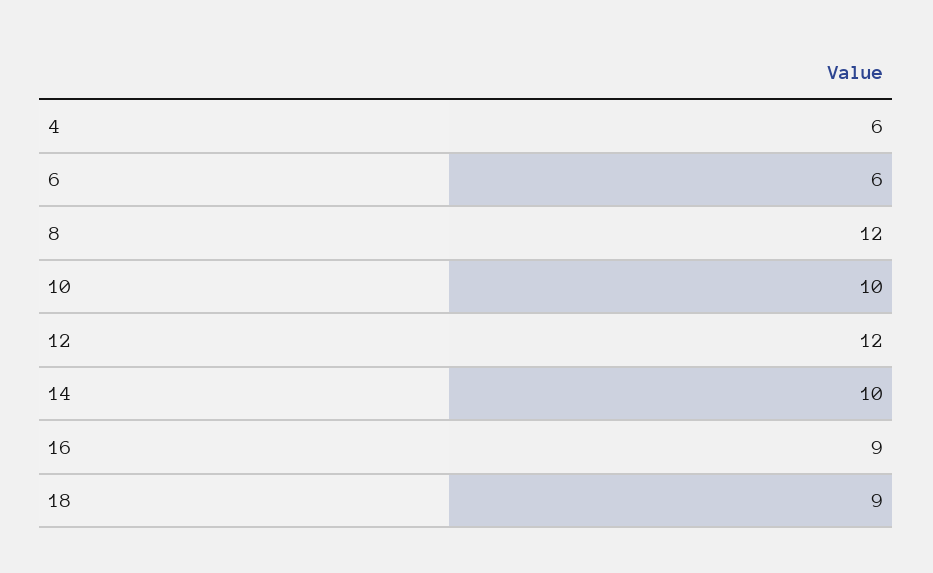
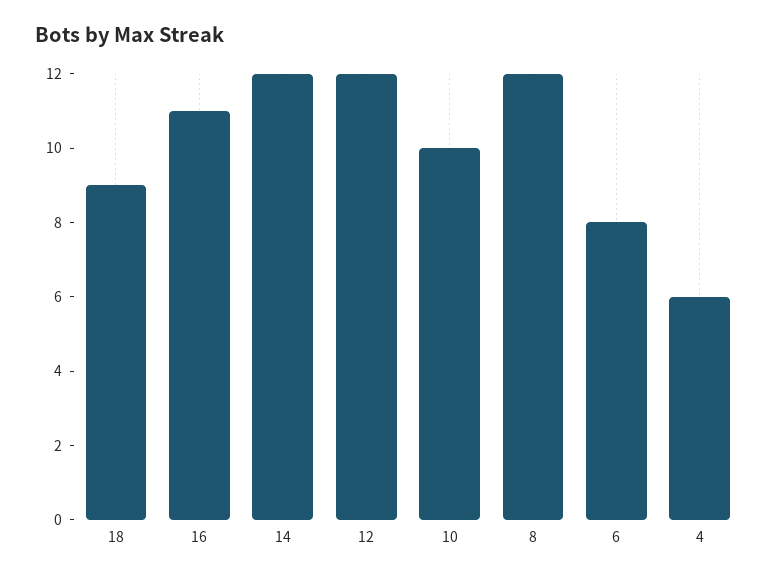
  {
    "4": 6,
-   "6": 6,
+   "6": 8,
    "8": 12,
    "10": 10,
    "12": 12,
-   "14": 10,
+   "14": 12,
-   "16": 9,
+   "16": 11,
    "18": 9
  }

